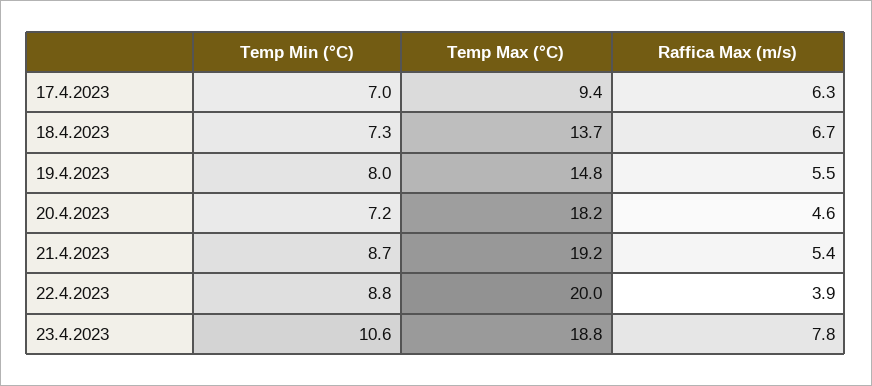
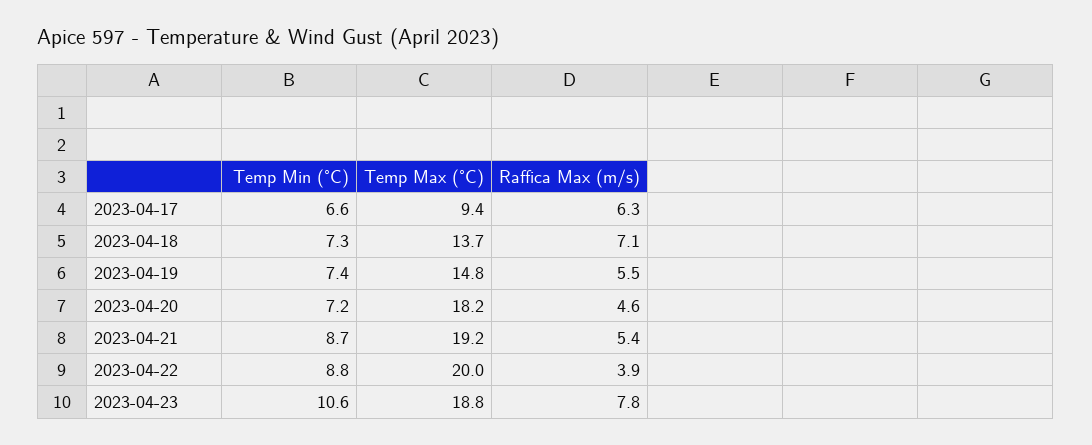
  {
    "Temp Min (°C)": {
-     "17.4.2023": 7,
+     "17.4.2023": 6.6,
      "18.4.2023": 7.3,
-     "19.4.2023": 8,
+     "19.4.2023": 7.4,
      "20.4.2023": 7.2,
      "21.4.2023": 8.7,
      "22.4.2023": 8.8,
      "23.4.2023": 10.6
    },
    "Temp Max (°C)": {
      "17.4.2023": 9.4,
      "18.4.2023": 13.7,
      "19.4.2023": 14.8,
      "20.4.2023": 18.2,
      "21.4.2023": 19.2,
      "22.4.2023": 20,
      "23.4.2023": 18.8
    },
    "Raffica Max (m/s)": {
      "17.4.2023": 6.3,
-     "18.4.2023": 6.7,
+     "18.4.2023": 7.1,
      "19.4.2023": 5.5,
      "20.4.2023": 4.6,
      "21.4.2023": 5.4,
      "22.4.2023": 3.9,
      "23.4.2023": 7.8
    }
  }

